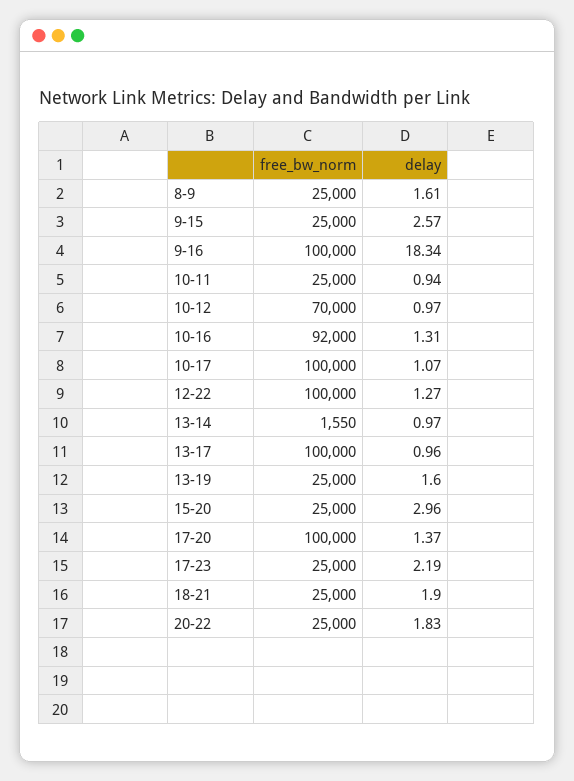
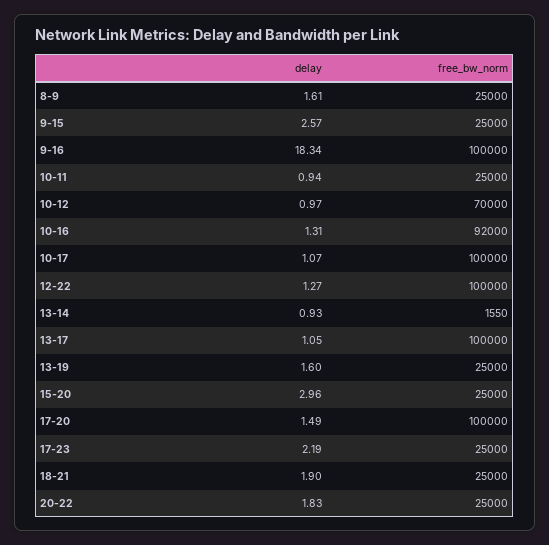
  {
    "free_bw_norm": {
      "8-9": 25000,
      "9-15": 25000,
      "9-16": 100000,
      "10-11": 25000,
      "10-12": 70000,
      "10-16": 92000,
      "10-17": 100000,
      "12-22": 100000,
      "13-14": 1550,
      "13-17": 100000,
      "13-19": 25000,
      "15-20": 25000,
      "17-20": 100000,
      "17-23": 25000,
      "18-21": 25000,
      "20-22": 25000
    },
    "delay": {
      "8-9": 1.61,
      "9-15": 2.57,
      "9-16": 18.34,
      "10-11": 0.94,
      "10-12": 0.97,
      "10-16": 1.31,
      "10-17": 1.07,
      "12-22": 1.27,
-     "13-14": 0.97,
+     "13-14": 0.93,
-     "13-17": 0.96,
+     "13-17": 1.05,
      "13-19": 1.6,
      "15-20": 2.96,
-     "17-20": 1.37,
+     "17-20": 1.49,
      "17-23": 2.19,
      "18-21": 1.9,
      "20-22": 1.83
    }
  }

